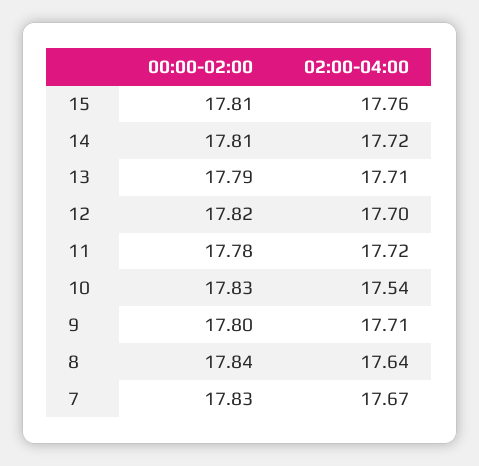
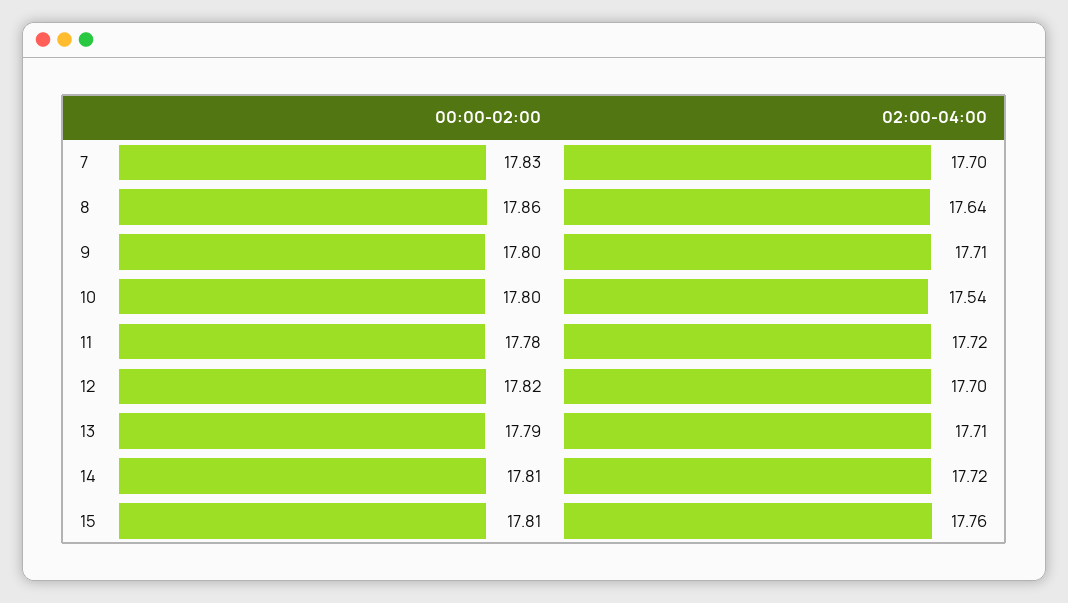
  {
    "00:00-02:00": {
      "15": 17.81,
      "14": 17.81,
      "13": 17.79,
      "12": 17.82,
      "11": 17.78,
-     "10": 17.83,
+     "10": 17.8,
      "9": 17.8,
-     "8": 17.84,
+     "8": 17.86,
      "7": 17.83
    },
    "02:00-04:00": {
      "15": 17.76,
      "14": 17.72,
      "13": 17.71,
      "12": 17.7,
      "11": 17.72,
      "10": 17.54,
      "9": 17.71,
      "8": 17.64,
-     "7": 17.67
+     "7": 17.7
    }
  }

